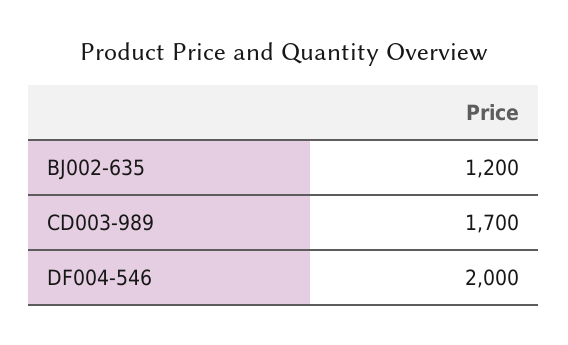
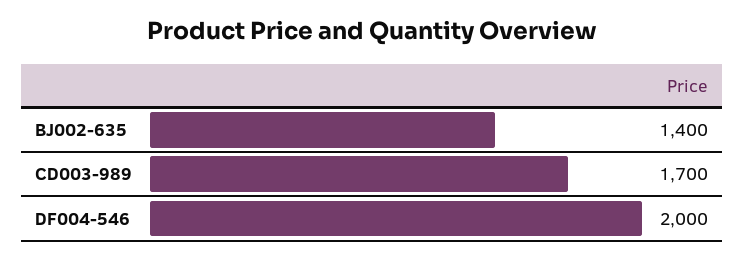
  {
-   "BJ002-635": 1200,
+   "BJ002-635": 1400,
    "CD003-989": 1700,
    "DF004-546": 2000
  }

